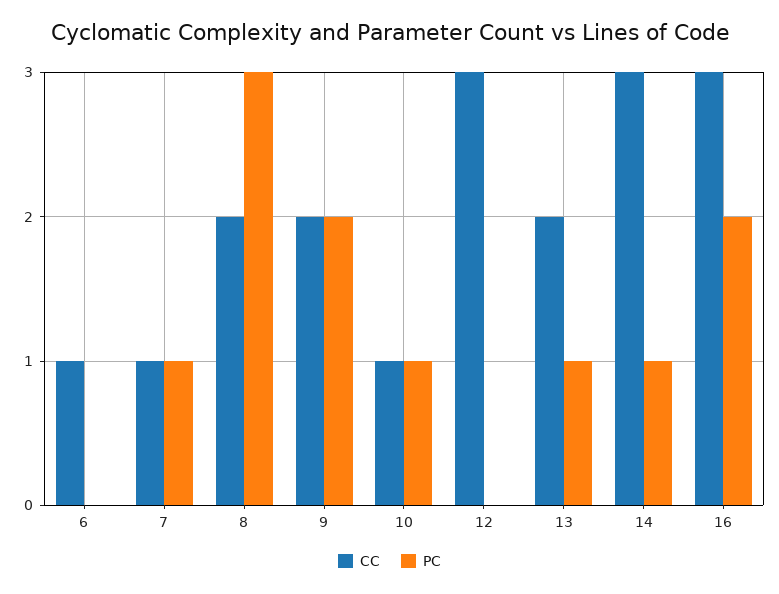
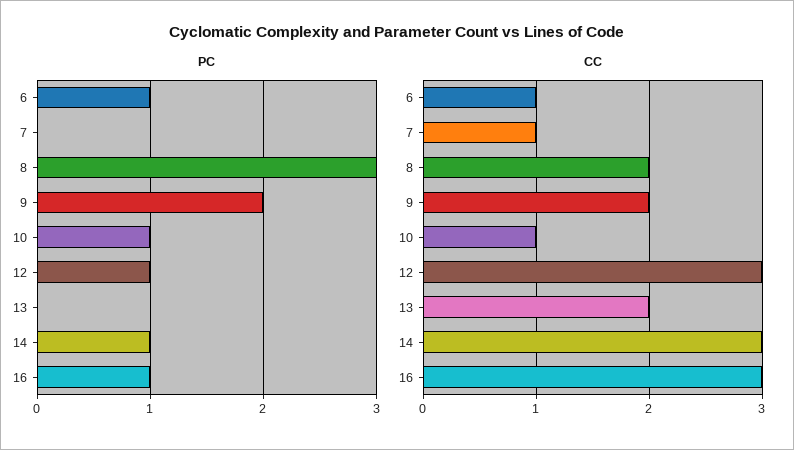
  {
    "CC": {
      "6": 1,
      "7": 1,
      "8": 2,
      "9": 2,
      "10": 1,
      "12": 3,
      "13": 2,
      "14": 3,
      "16": 3
    },
    "PC": {
-     "6": 0,
+     "6": 1,
-     "7": 1,
+     "7": 0,
      "8": 3,
      "9": 2,
      "10": 1,
-     "12": 0,
+     "12": 1,
-     "13": 1,
+     "13": 0,
      "14": 1,
-     "16": 2
+     "16": 1
    }
  }

